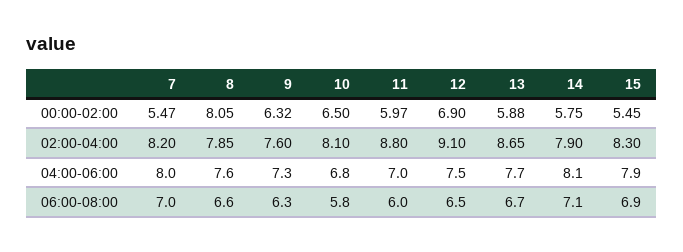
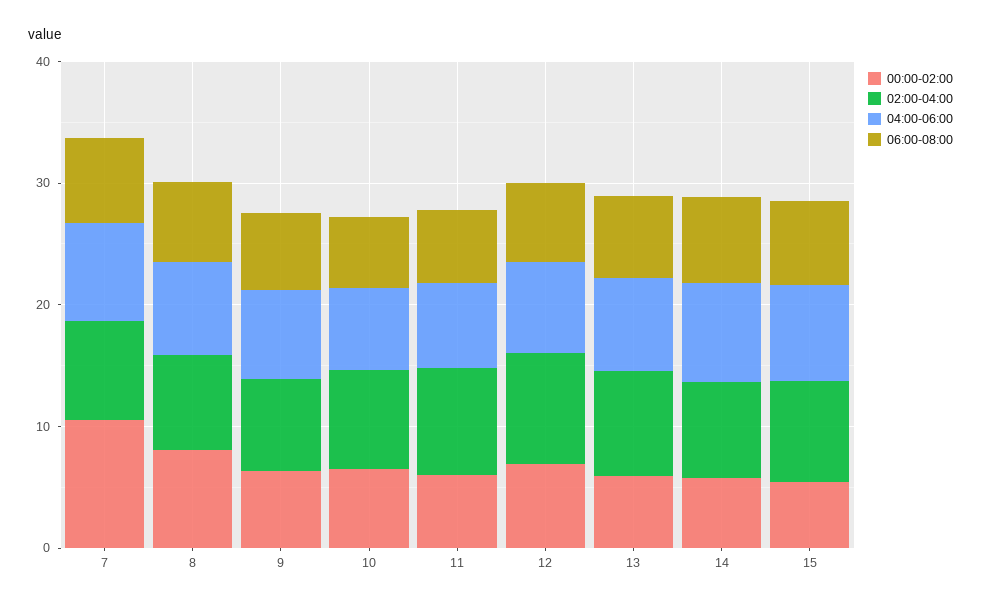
  {
    "00:00-02:00": {
-     "7": 5.47,
+     "7": 10,
      "8": 8.05,
      "9": 6.32,
      "10": 6.5,
      "11": 5.97,
      "12": 6.9,
      "13": 5.88,
      "14": 5.75,
      "15": 5.45
    },
    "02:00-04:00": {
      "7": 8.2,
      "8": 7.85,
      "9": 7.6,
      "10": 8.1,
      "11": 8.8,
      "12": 9.1,
      "13": 8.65,
      "14": 7.9,
      "15": 8.3
    },
    "04:00-06:00": {
      "7": 8,
      "8": 7.6,
      "9": 7.3,
      "10": 6.8,
      "11": 7,
      "12": 7.5,
      "13": 7.7,
      "14": 8.1,
      "15": 7.9
    },
    "06:00-08:00": {
      "7": 7,
      "8": 6.6,
      "9": 6.3,
      "10": 5.8,
      "11": 6,
      "12": 6.5,
      "13": 6.7,
      "14": 7.1,
      "15": 6.9
    }
  }

